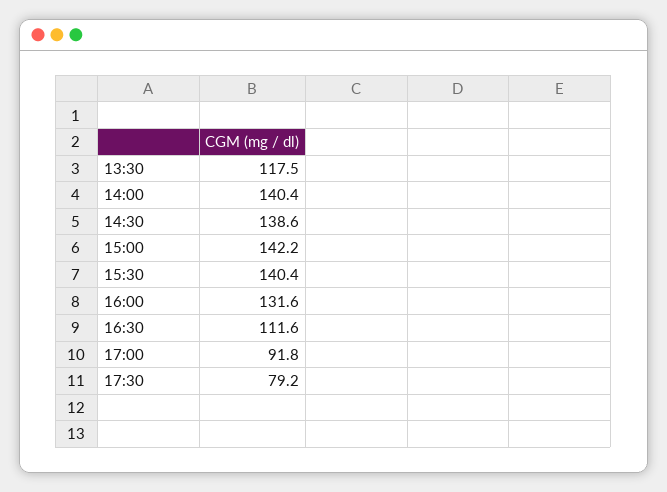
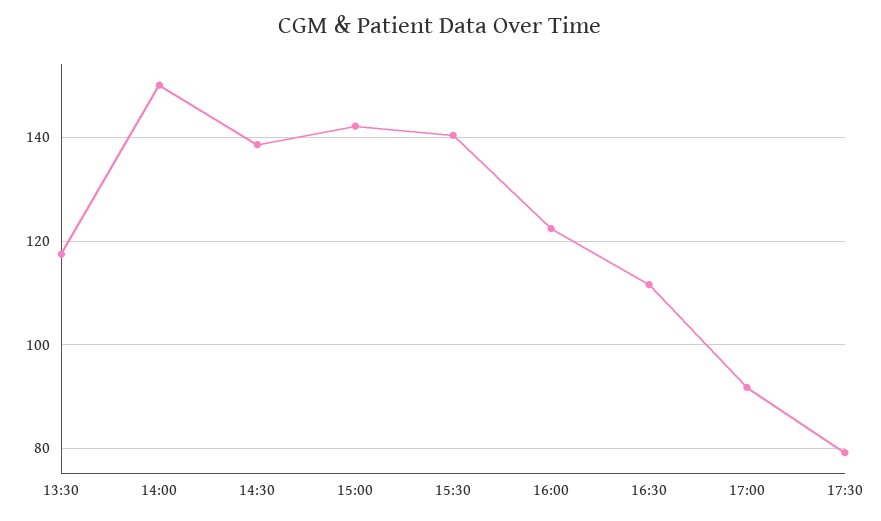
  {
    "13:30": 117.5,
-   "14:00": 140.4,
+   "14:00": 150,
    "14:30": 138.6,
    "15:00": 142.2,
    "15:30": 140.4,
-   "16:00": 131.6,
+   "16:00": 122,
    "16:30": 111.6,
    "17:00": 91.8,
    "17:30": 79.2
  }

